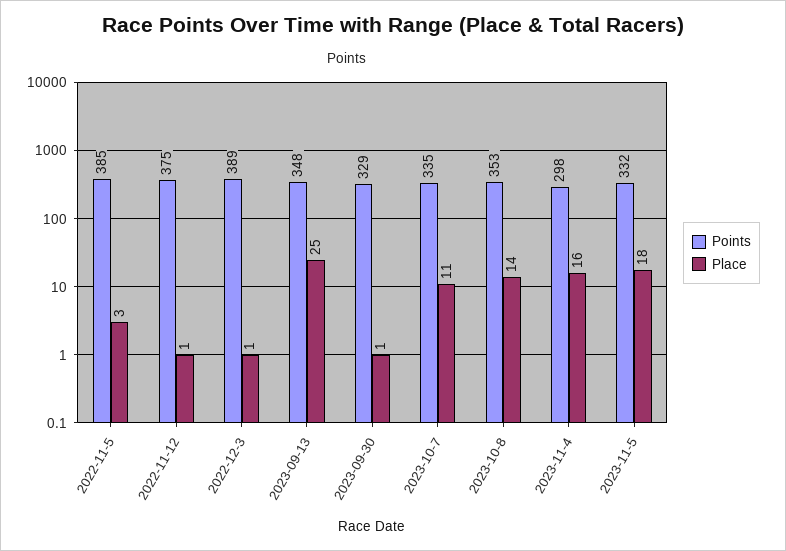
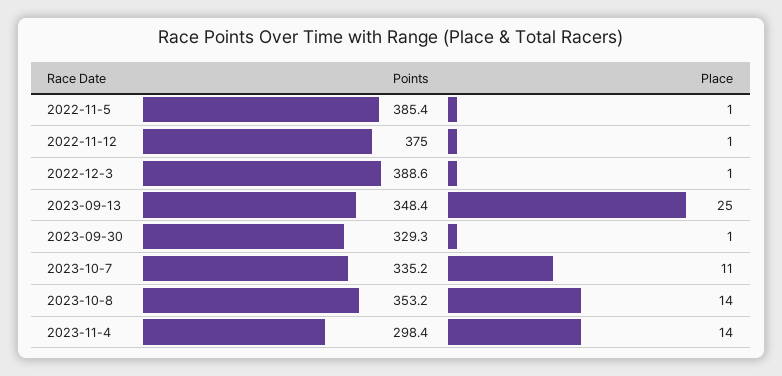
  {
    "Points": {
      "2022-11-5": 385.4,
      "2022-11-12": 375,
      "2022-12-3": 388.6,
      "2023-09-13": 348.4,
      "2023-09-30": 329.3,
      "2023-10-7": 335.2,
      "2023-10-8": 353.2,
-     "2023-11-4": 298.4,
+     "2023-11-4": 298.4
-     "2023-11-5": 332
    },
    "Place": {
-     "2022-11-5": 3,
+     "2022-11-5": 1,
      "2022-11-12": 1,
      "2022-12-3": 1,
      "2023-09-13": 25,
      "2023-09-30": 1,
      "2023-10-7": 11,
      "2023-10-8": 14,
-     "2023-11-4": 16,
+     "2023-11-4": 14
-     "2023-11-5": 18
    }
  }

